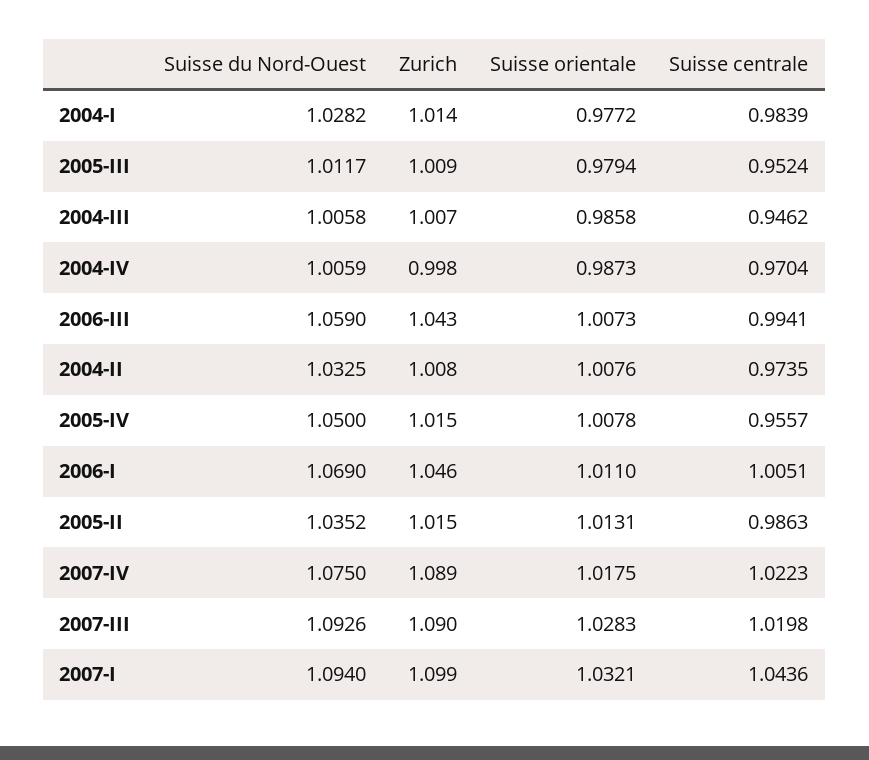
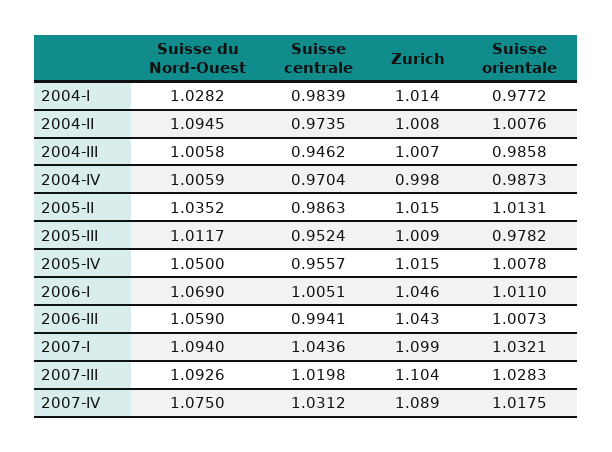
  {
    "Suisse du Nord-Ouest": {
      "2004-I": 1.0282,
      "2005-III": 1.0117,
      "2004-III": 1.0058,
      "2004-IV": 1.0059,
      "2006-III": 1.059,
-     "2004-II": 1.0325,
+     "2004-II": 1.0945,
      "2005-IV": 1.05,
      "2006-I": 1.069,
      "2005-II": 1.0352,
      "2007-IV": 1.075,
      "2007-III": 1.0926,
      "2007-I": 1.094
    },
    "Zurich": {
      "2004-I": 1.014,
      "2005-III": 1.009,
      "2004-III": 1.007,
      "2004-IV": 0.998,
      "2006-III": 1.043,
      "2004-II": 1.008,
      "2005-IV": 1.015,
      "2006-I": 1.046,
      "2005-II": 1.015,
      "2007-IV": 1.089,
-     "2007-III": 1.09,
+     "2007-III": 1.104,
      "2007-I": 1.099
    },
    "Suisse orientale": {
      "2004-I": 0.9772,
-     "2005-III": 0.9794,
+     "2005-III": 0.9782,
      "2004-III": 0.9858,
      "2004-IV": 0.9873,
      "2006-III": 1.0073,
      "2004-II": 1.0076,
      "2005-IV": 1.0078,
      "2006-I": 1.011,
      "2005-II": 1.0131,
      "2007-IV": 1.0175,
      "2007-III": 1.0283,
      "2007-I": 1.0321
    },
    "Suisse centrale": {
      "2004-I": 0.9839,
      "2005-III": 0.9524,
      "2004-III": 0.9462,
      "2004-IV": 0.9704,
      "2006-III": 0.9941,
      "2004-II": 0.9735,
      "2005-IV": 0.9557,
      "2006-I": 1.0051,
      "2005-II": 0.9863,
-     "2007-IV": 1.0223,
+     "2007-IV": 1.0312,
      "2007-III": 1.0198,
      "2007-I": 1.0436
    }
  }

